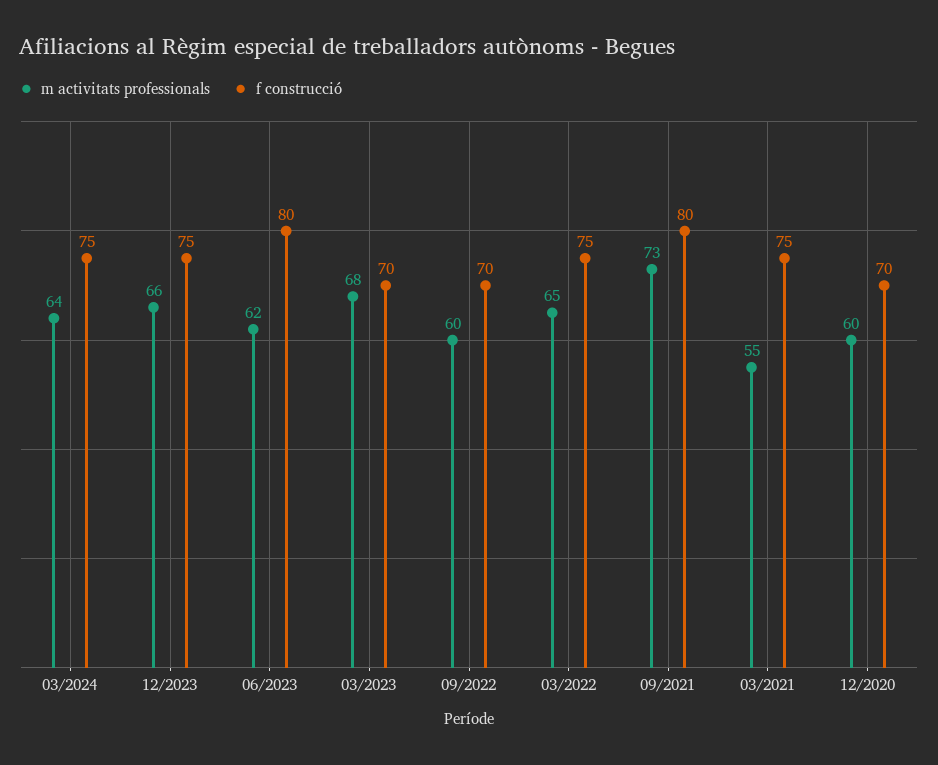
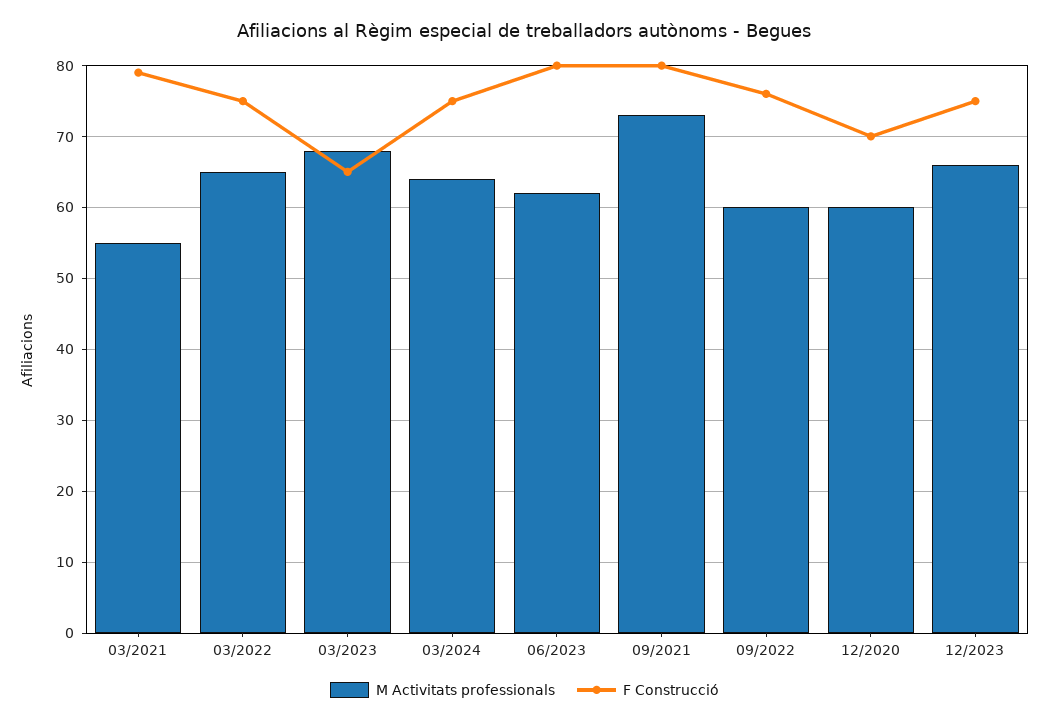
  {
    "m activitats professionals": {
      "03/2024": 64,
      "12/2023": 66,
      "06/2023": 62,
      "03/2023": 68,
      "09/2022": 60,
      "03/2022": 65,
      "09/2021": 73,
      "03/2021": 55,
      "12/2020": 60
    },
    "f construcció": {
      "03/2024": 75,
      "12/2023": 75,
      "06/2023": 80,
-     "03/2023": 70,
+     "03/2023": 65,
-     "09/2022": 70,
+     "09/2022": 76,
      "03/2022": 75,
      "09/2021": 80,
-     "03/2021": 75,
+     "03/2021": 79,
      "12/2020": 70
    }
  }

